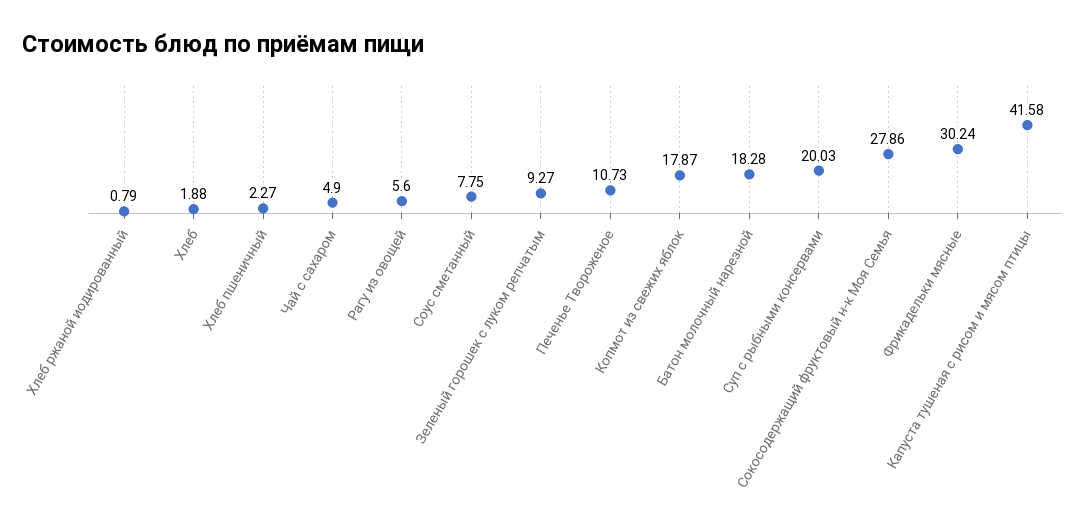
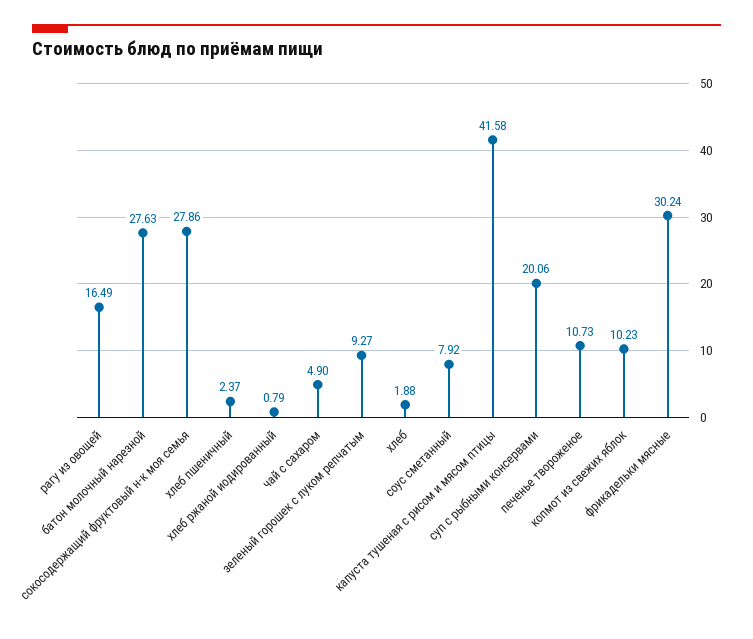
  {
    "Хлеб ржаной иодированный": 0.79,
    "Хлеб": 1.88,
-   "Хлеб пшеничный": 2.27,
+   "Хлеб пшеничный": 2.37,
    "Чай с сахаром": 4.9,
-   "Рагу из овощей": 5.6,
+   "Рагу из овощей": 16.49,
-   "Соус сметанный": 7.75,
+   "Соус сметанный": 7.92,
    "Зеленый горошек с луком репчатым": 9.27,
    "Печенье Твороженое": 10.73,
-   "Копмот из свежих яблок": 17.87,
+   "Копмот из свежих яблок": 10.23,
-   "Батон молочный нарезной": 18.28,
+   "Батон молочный нарезной": 27.63,
-   "Суп с рыбными консервами": 20.03,
+   "Суп с рыбными консервами": 20.06,
    "Сокосодержащий фруктовый н-к Моя Семья": 27.86,
    "Фрикадельки мясные": 30.24,
    "Капуста тушеная с рисом и мясом птицы": 41.58
  }

